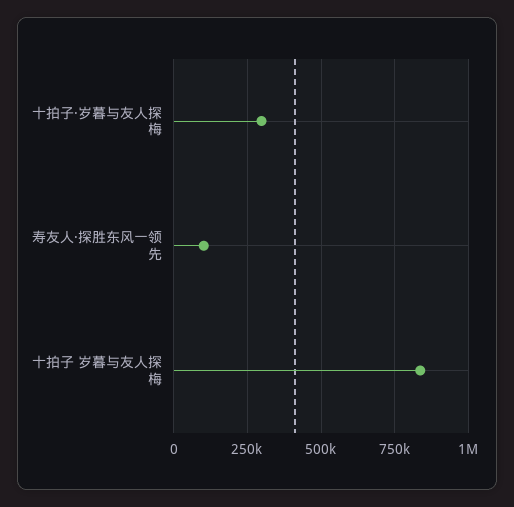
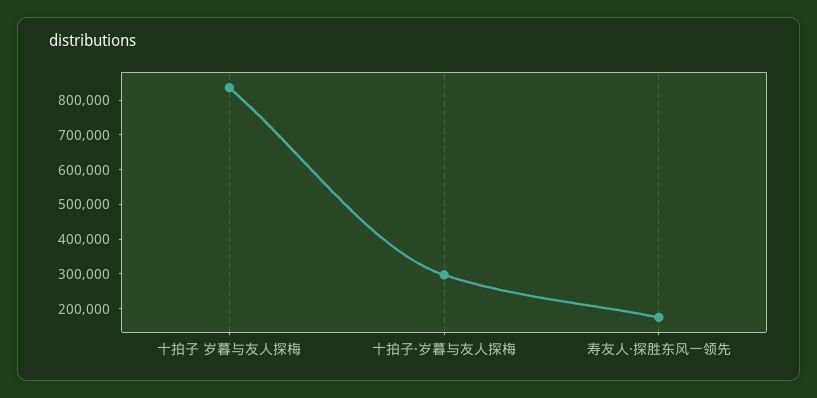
  {
    "十拍子·岁暮与友人探梅": 300000,
-   "寿友人·探胜东风一领先": 100000,
+   "寿友人·探胜东风一领先": 175000,
    "十拍子 岁暮与友人探梅": 825000
  }

